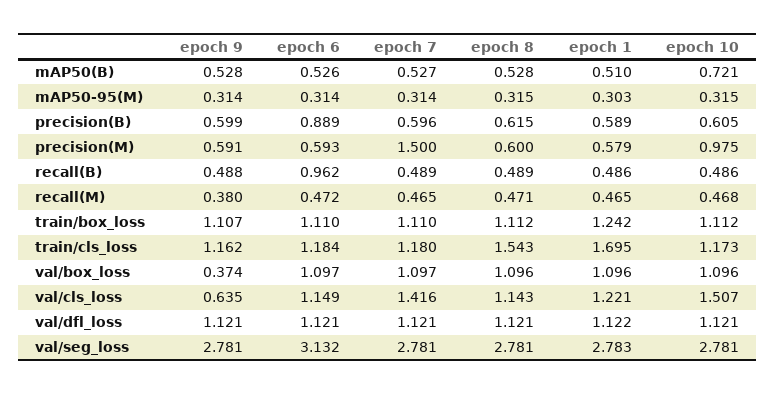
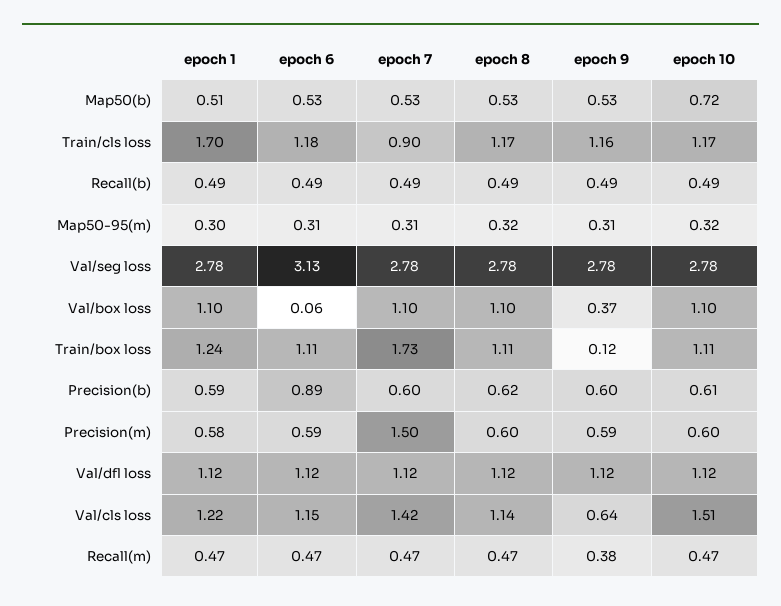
  {
    "epoch 9": {
      "mAP50(B)": 0.528,
      "mAP50-95(M)": 0.314,
      "precision(B)": 0.599,
      "precision(M)": 0.591,
      "recall(B)": 0.488,
      "recall(M)": 0.38,
-     "train/box_loss": 1.107,
+     "train/box_loss": 0.12,
      "train/cls_loss": 1.162,
      "val/box_loss": 0.374,
      "val/cls_loss": 0.635,
      "val/dfl_loss": 1.121,
      "val/seg_loss": 2.781
    },
    "epoch 6": {
      "mAP50(B)": 0.526,
      "mAP50-95(M)": 0.314,
      "precision(B)": 0.889,
      "precision(M)": 0.593,
-     "recall(B)": 0.962,
+     "recall(B)": 0.49,
      "recall(M)": 0.472,
      "train/box_loss": 1.11,
      "train/cls_loss": 1.184,
-     "val/box_loss": 1.097,
+     "val/box_loss": 0.06,
      "val/cls_loss": 1.149,
      "val/dfl_loss": 1.121,
      "val/seg_loss": 3.132
    },
    "epoch 7": {
      "mAP50(B)": 0.527,
      "mAP50-95(M)": 0.314,
      "precision(B)": 0.596,
      "precision(M)": 1.5,
      "recall(B)": 0.489,
      "recall(M)": 0.465,
-     "train/box_loss": 1.11,
+     "train/box_loss": 1.73,
-     "train/cls_loss": 1.18,
+     "train/cls_loss": 0.9,
      "val/box_loss": 1.097,
      "val/cls_loss": 1.416,
      "val/dfl_loss": 1.121,
      "val/seg_loss": 2.781
    },
    "epoch 8": {
      "mAP50(B)": 0.528,
      "mAP50-95(M)": 0.315,
      "precision(B)": 0.615,
      "precision(M)": 0.6,
      "recall(B)": 0.489,
      "recall(M)": 0.471,
      "train/box_loss": 1.112,
-     "train/cls_loss": 1.543,
+     "train/cls_loss": 1.17,
      "val/box_loss": 1.096,
      "val/cls_loss": 1.143,
      "val/dfl_loss": 1.121,
      "val/seg_loss": 2.781
    },
    "epoch 1": {
      "mAP50(B)": 0.51,
      "mAP50-95(M)": 0.303,
      "precision(B)": 0.589,
      "precision(M)": 0.579,
      "recall(B)": 0.486,
      "recall(M)": 0.465,
      "train/box_loss": 1.242,
      "train/cls_loss": 1.695,
      "val/box_loss": 1.096,
      "val/cls_loss": 1.221,
      "val/dfl_loss": 1.122,
      "val/seg_loss": 2.783
    },
    "epoch 10": {
      "mAP50(B)": 0.721,
      "mAP50-95(M)": 0.315,
      "precision(B)": 0.605,
-     "precision(M)": 0.975,
+     "precision(M)": 0.6,
      "recall(B)": 0.486,
      "recall(M)": 0.468,
      "train/box_loss": 1.112,
      "train/cls_loss": 1.173,
      "val/box_loss": 1.096,
      "val/cls_loss": 1.507,
      "val/dfl_loss": 1.121,
      "val/seg_loss": 2.781
    }
  }

